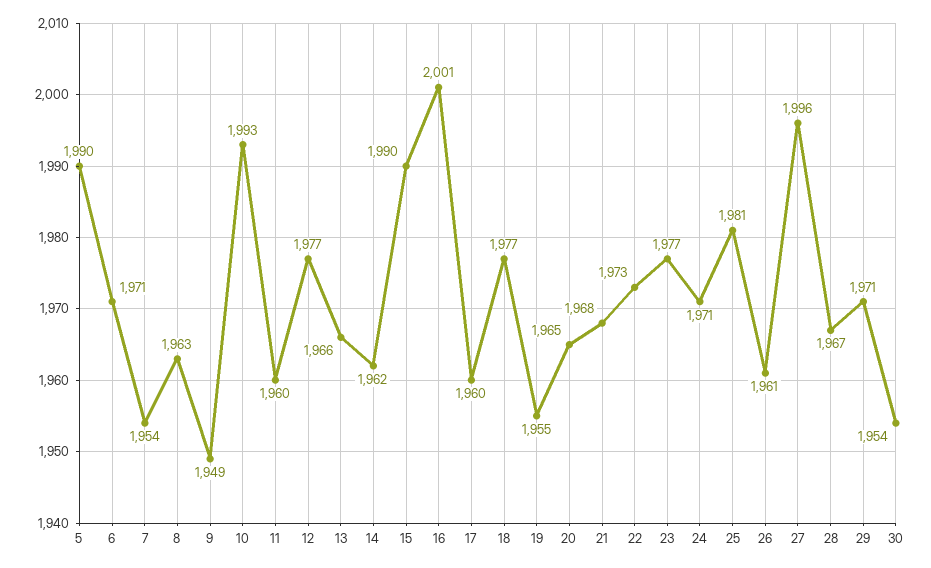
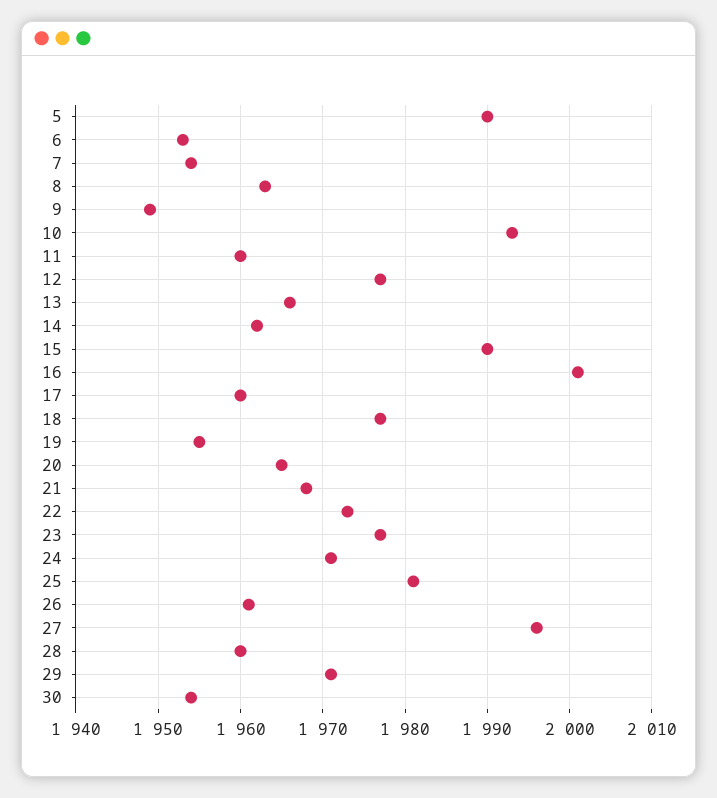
  {
    "5": 1990,
-   "6": 1971,
+   "6": 1953,
    "7": 1954,
    "8": 1963,
    "9": 1949,
    "10": 1993,
    "11": 1960,
    "12": 1977,
    "13": 1966,
    "14": 1962,
    "15": 1990,
    "16": 2001,
    "17": 1960,
    "18": 1977,
    "19": 1955,
    "20": 1965,
    "21": 1968,
    "22": 1973,
    "23": 1977,
    "24": 1971,
    "25": 1981,
    "26": 1961,
    "27": 1996,
-   "28": 1967,
+   "28": 1960,
    "29": 1971,
    "30": 1954
  }

